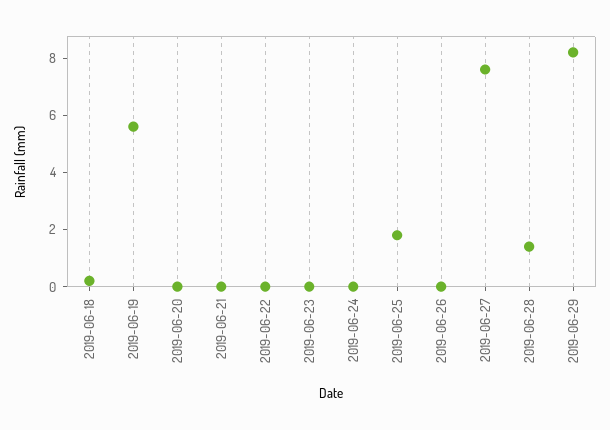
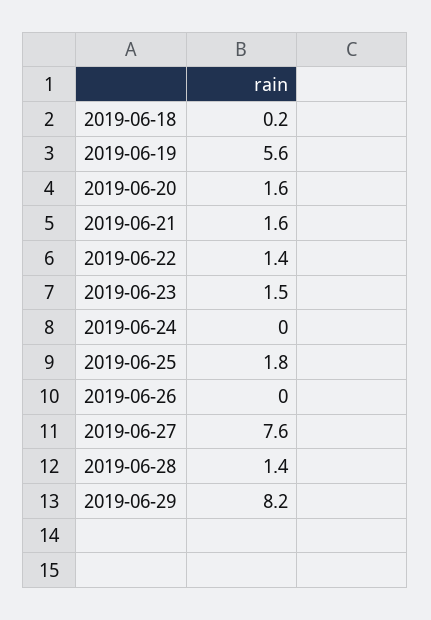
  {
    "2019-06-18": 0.2,
    "2019-06-19": 5.6,
-   "2019-06-20": 0,
+   "2019-06-20": 1.6,
-   "2019-06-21": 0,
+   "2019-06-21": 1.6,
-   "2019-06-22": 0,
+   "2019-06-22": 1.4,
-   "2019-06-23": 0,
+   "2019-06-23": 1.5,
    "2019-06-24": 0,
    "2019-06-25": 1.8,
    "2019-06-26": 0,
    "2019-06-27": 7.6,
    "2019-06-28": 1.4,
    "2019-06-29": 8.2
  }

